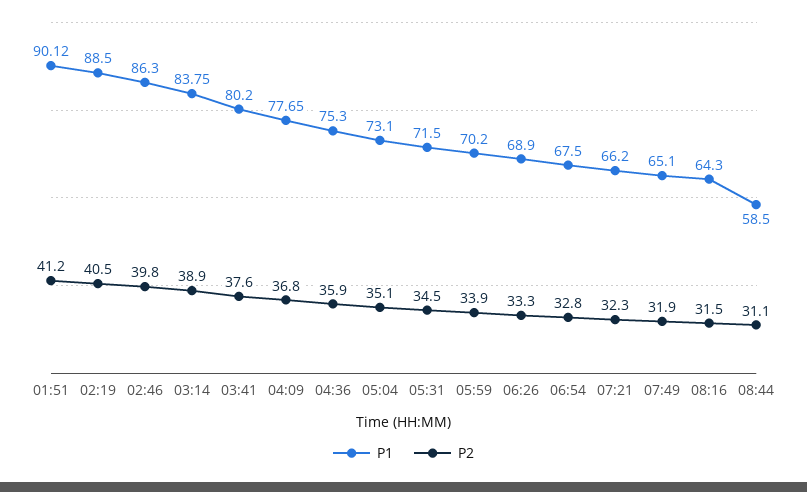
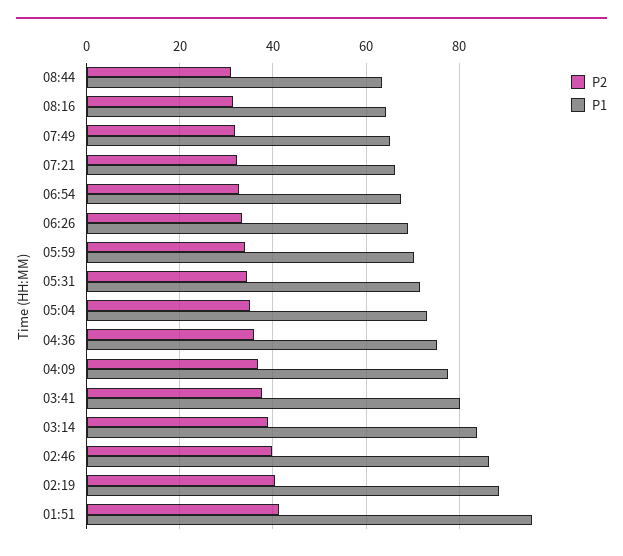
  {
    "P1": {
-     "01:51": 90.12,
+     "01:51": 96,
      "02:19": 88.5,
      "02:46": 86.3,
      "03:14": 83.75,
      "03:41": 80.2,
      "04:09": 77.65,
      "04:36": 75.3,
      "05:04": 73.1,
      "05:31": 71.5,
      "05:59": 70.2,
      "06:26": 68.9,
      "06:54": 67.5,
      "07:21": 66.2,
      "07:49": 65.1,
      "08:16": 64.3,
-     "08:44": 58.5
+     "08:44": 64
    },
    "P2": {
      "01:51": 41.2,
      "02:19": 40.5,
      "02:46": 39.8,
      "03:14": 38.9,
      "03:41": 37.6,
      "04:09": 36.8,
      "04:36": 35.9,
      "05:04": 35.1,
      "05:31": 34.5,
      "05:59": 33.9,
      "06:26": 33.3,
      "06:54": 32.8,
      "07:21": 32.3,
      "07:49": 31.9,
      "08:16": 31.5,
      "08:44": 31.1
    }
  }

